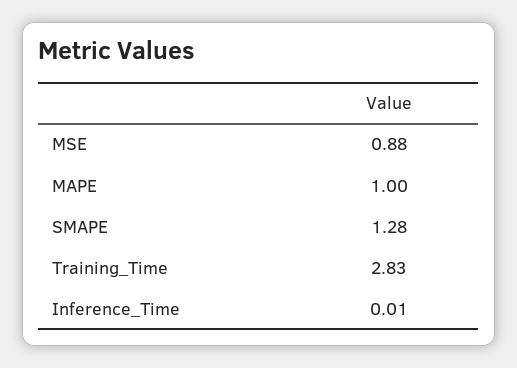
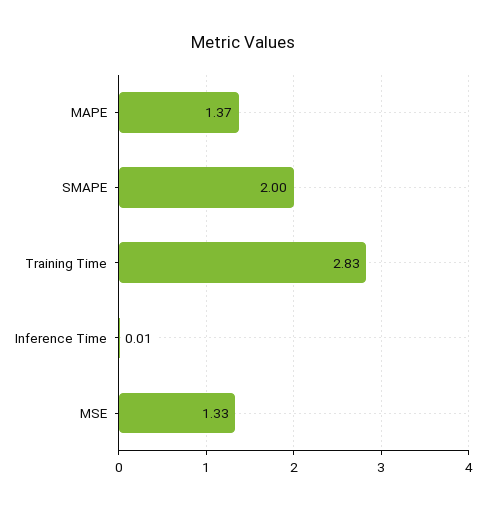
  {
-   "MSE": 0.88,
+   "MSE": 1.33,
-   "MAPE": 1,
+   "MAPE": 1.37,
-   "SMAPE": 1.28,
+   "SMAPE": 2,
    "Training_Time": 2.83,
    "Inference_Time": 0.01
  }

